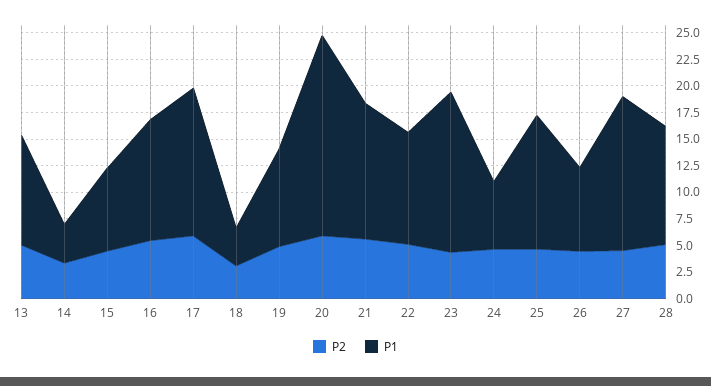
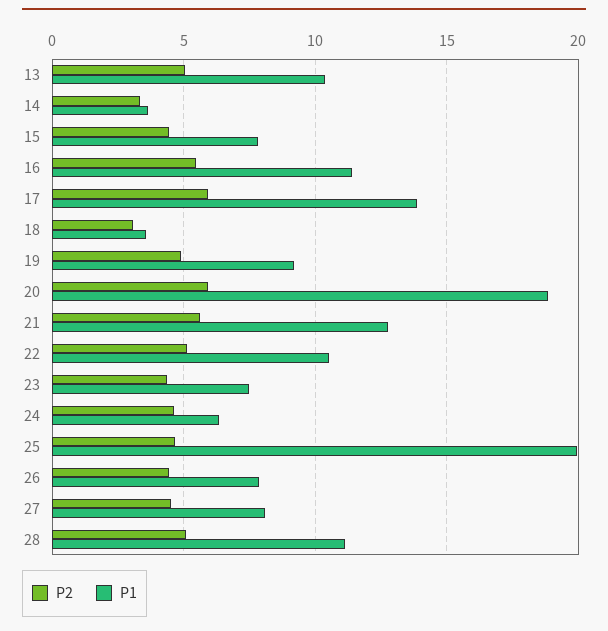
  {
    "P2": {
      "13": 5,
      "14": 3.5,
      "15": 4.5,
      "16": 5.5,
      "17": 6,
      "18": 3,
      "19": 5,
      "20": 6,
      "21": 5.5,
      "22": 5,
      "23": 4.5,
      "24": 4.5,
      "25": 4.5,
      "26": 4.5,
      "27": 4.5,
      "28": 5
    },
    "P1": {
      "13": 10.5,
      "14": 3.5,
      "15": 8,
      "16": 11.5,
      "17": 14,
      "18": 3.5,
      "19": 9,
      "20": 19,
      "21": 13,
      "22": 10.5,
-     "23": 15,
+     "23": 7.5,
      "24": 6.5,
-     "25": 12.5,
+     "25": 20,
      "26": 8,
-     "27": 15,
+     "27": 8,
      "28": 11
    }
  }

